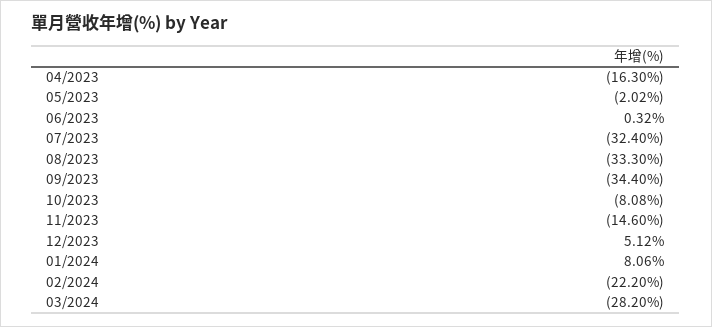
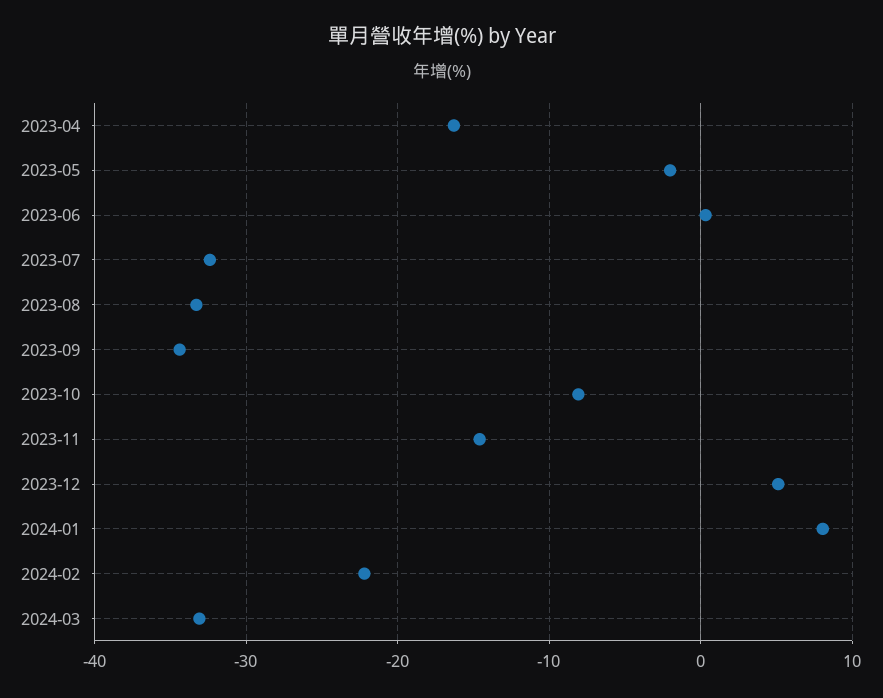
  {
    "04/2023": -16.3,
    "05/2023": -2.02,
    "06/2023": 0.32,
    "07/2023": -32.4,
    "08/2023": -33.3,
    "09/2023": -34.4,
    "10/2023": -8.08,
    "11/2023": -14.6,
    "12/2023": 5.12,
    "01/2024": 8.06,
    "02/2024": -22.2,
-   "03/2024": -28.2
+   "03/2024": -33
  }

